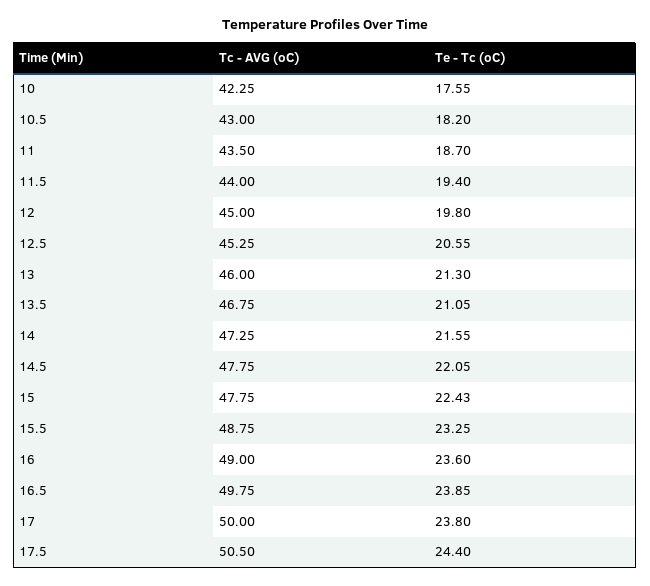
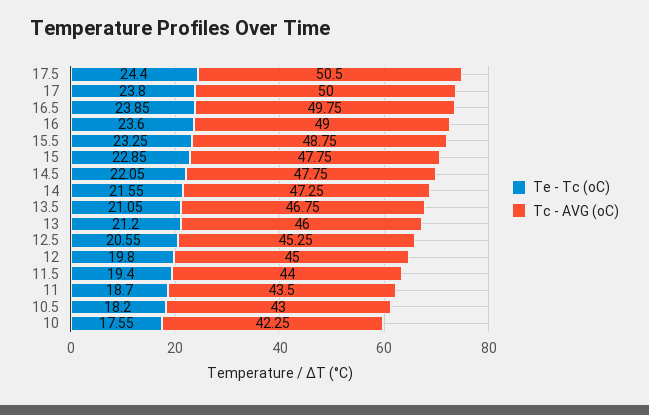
  {
    "Tc - AVG (oC)": {
      "10": 42.25,
      "10.5": 43,
      "11": 43.5,
      "11.5": 44,
      "12": 45,
      "12.5": 45.25,
      "13": 46,
      "13.5": 46.75,
      "14": 47.25,
      "14.5": 47.75,
      "15": 47.75,
      "15.5": 48.75,
      "16": 49,
      "16.5": 49.75,
      "17": 50,
      "17.5": 50.5
    },
    "Te - Tc (oC)": {
      "10": 17.55,
      "10.5": 18.2,
      "11": 18.7,
      "11.5": 19.4,
      "12": 19.8,
      "12.5": 20.55,
-     "13": 21.3,
+     "13": 21.2,
      "13.5": 21.05,
      "14": 21.55,
      "14.5": 22.05,
-     "15": 22.43,
+     "15": 22.85,
      "15.5": 23.25,
      "16": 23.6,
      "16.5": 23.85,
      "17": 23.8,
      "17.5": 24.4
    }
  }

